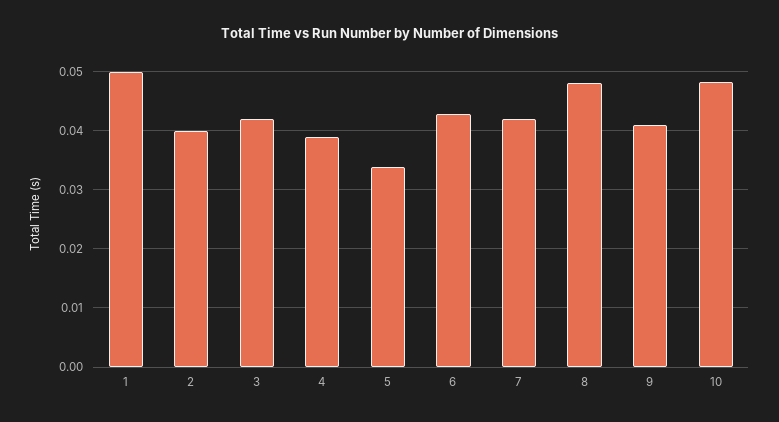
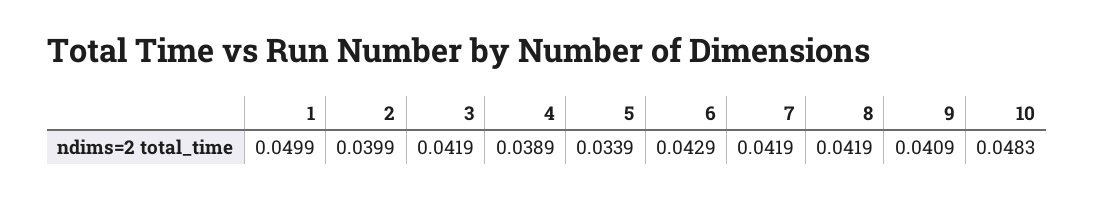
  {
    "1": 0.0499,
    "2": 0.0399,
    "3": 0.0419,
    "4": 0.0389,
    "5": 0.0339,
    "6": 0.0429,
    "7": 0.0419,
-   "8": 0.048,
+   "8": 0.0419,
    "9": 0.0409,
    "10": 0.0483
  }

